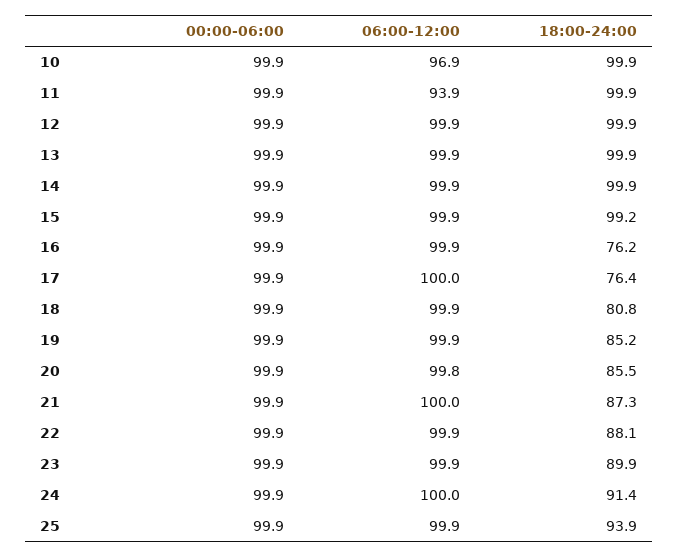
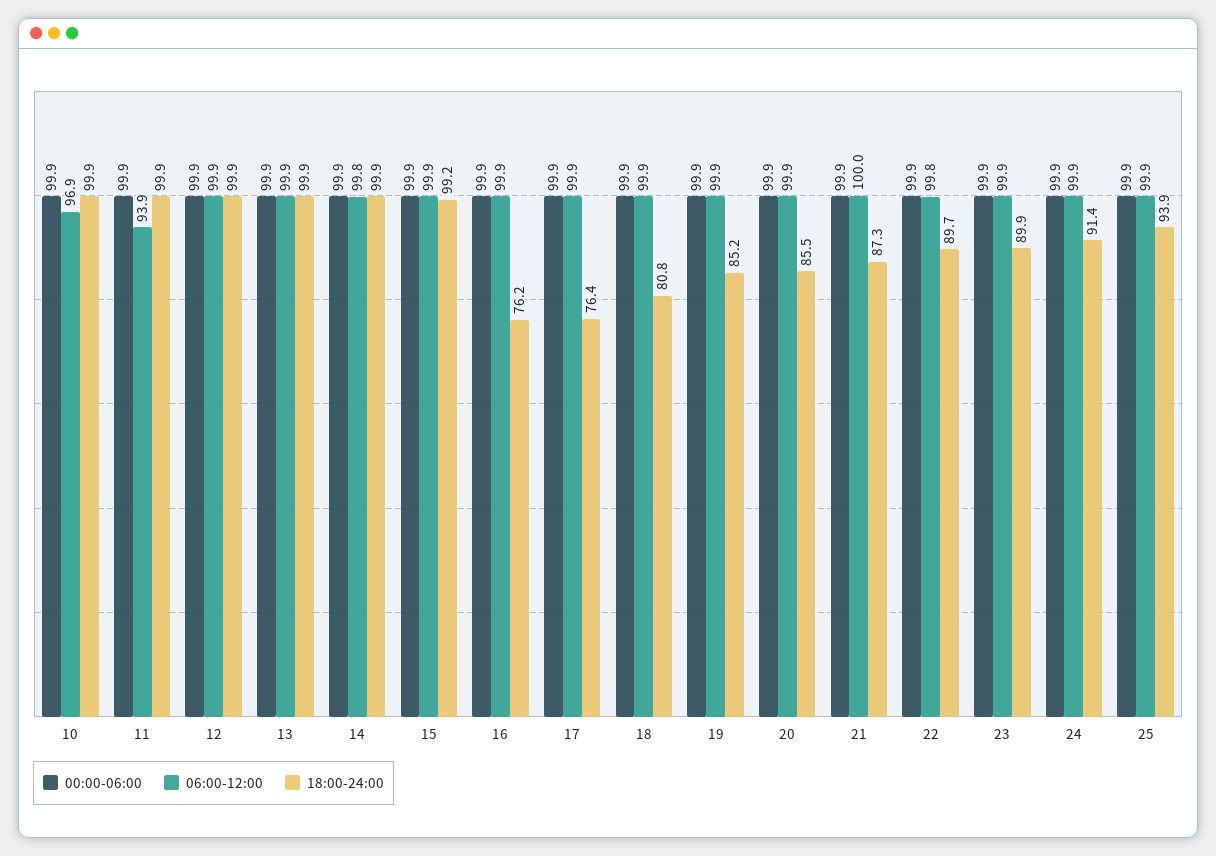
  {
    "00:00-06:00": {
      "10": 99.9,
      "11": 99.9,
      "12": 99.9,
      "13": 99.9,
      "14": 99.9,
      "15": 99.9,
      "16": 99.9,
      "17": 99.9,
      "18": 99.9,
      "19": 99.9,
      "20": 99.9,
      "21": 99.9,
      "22": 99.9,
      "23": 99.9,
      "24": 99.9,
      "25": 99.9
    },
    "06:00-12:00": {
      "10": 96.9,
      "11": 93.9,
      "12": 99.9,
      "13": 99.9,
-     "14": 99.9,
+     "14": 99.8,
      "15": 99.9,
      "16": 99.9,
-     "17": 100,
+     "17": 99.9,
      "18": 99.9,
      "19": 99.9,
-     "20": 99.8,
+     "20": 99.9,
      "21": 100,
-     "22": 99.9,
+     "22": 99.8,
      "23": 99.9,
-     "24": 100,
+     "24": 99.9,
      "25": 99.9
    },
    "18:00-24:00": {
      "10": 99.9,
      "11": 99.9,
      "12": 99.9,
      "13": 99.9,
      "14": 99.9,
      "15": 99.2,
      "16": 76.2,
      "17": 76.4,
      "18": 80.8,
      "19": 85.2,
      "20": 85.5,
      "21": 87.3,
-     "22": 88.1,
+     "22": 89.7,
      "23": 89.9,
      "24": 91.4,
      "25": 93.9
    }
  }

